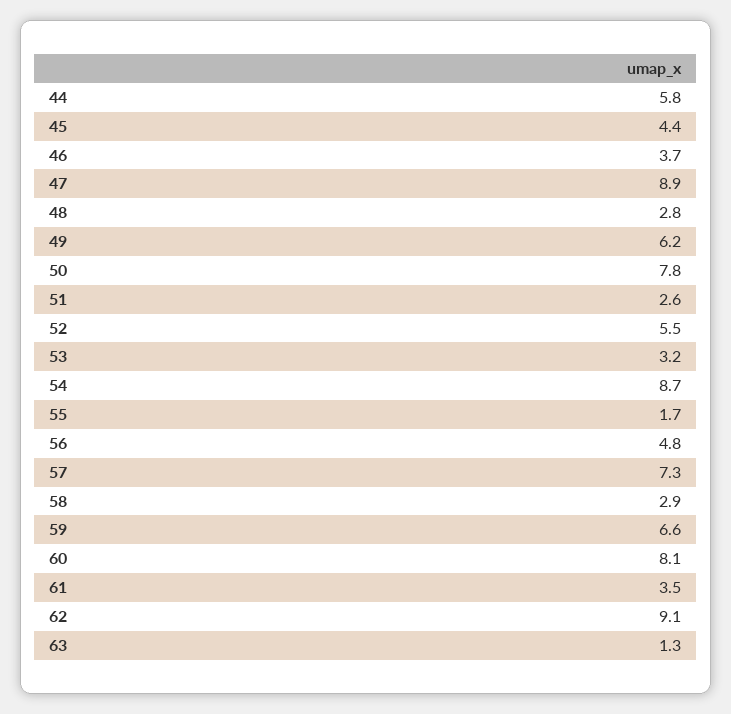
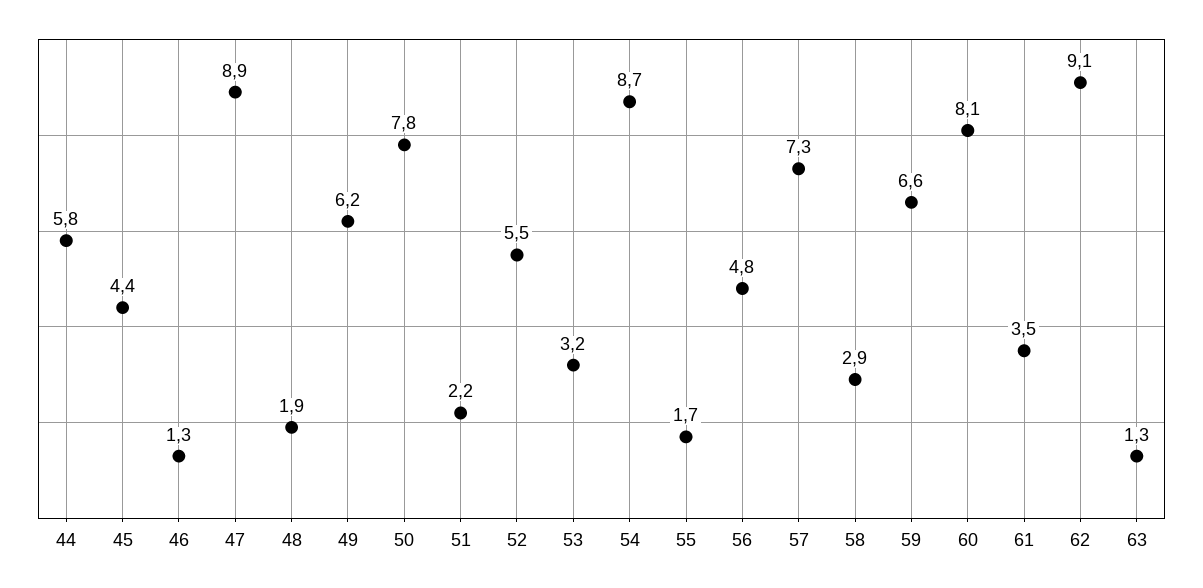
  {
    "44": 5.8,
    "45": 4.4,
-   "46": 3.7,
+   "46": 1.3,
    "47": 8.9,
-   "48": 2.8,
+   "48": 1.9,
    "49": 6.2,
    "50": 7.8,
-   "51": 2.6,
+   "51": 2.2,
    "52": 5.5,
    "53": 3.2,
    "54": 8.7,
    "55": 1.7,
    "56": 4.8,
    "57": 7.3,
    "58": 2.9,
    "59": 6.6,
    "60": 8.1,
    "61": 3.5,
    "62": 9.1,
    "63": 1.3
  }

